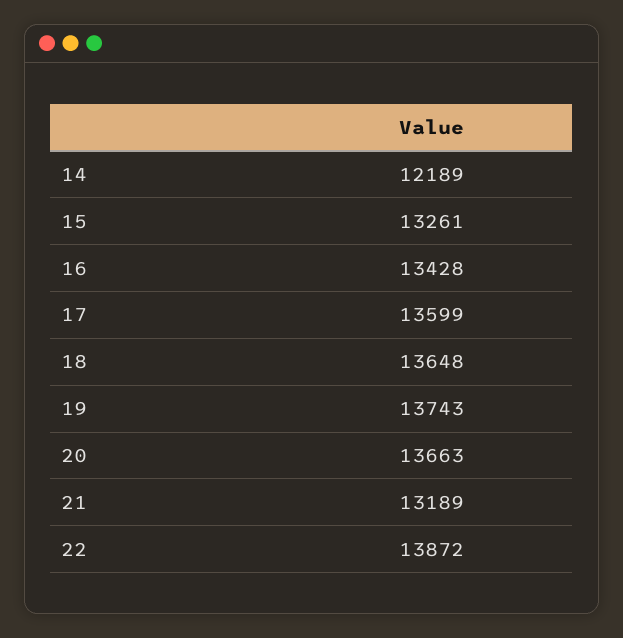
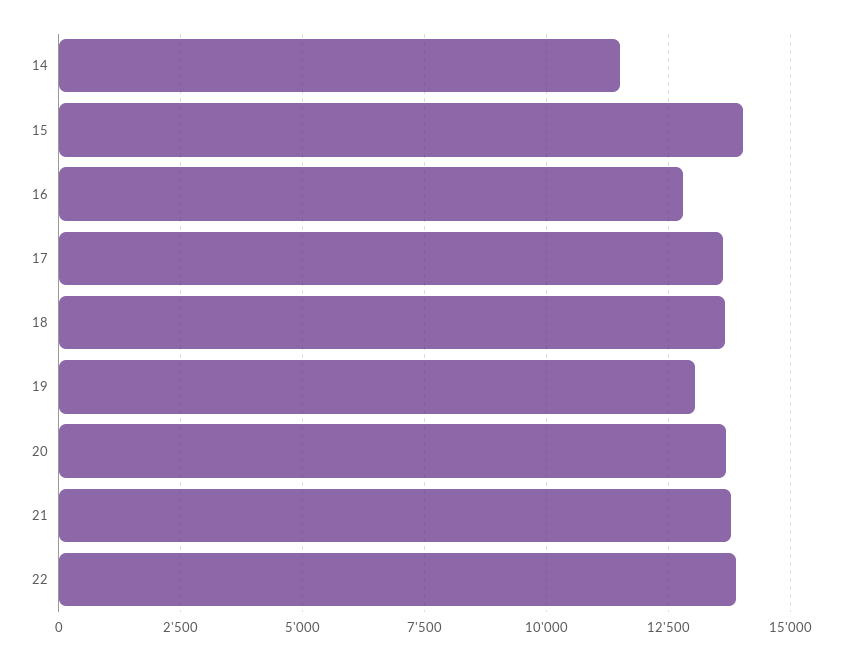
  {
-   "14": 12189,
+   "14": 11500,
-   "15": 13261,
+   "15": 14000,
-   "16": 13428,
+   "16": 12750,
    "17": 13599,
    "18": 13648,
-   "19": 13743,
+   "19": 13000,
    "20": 13663,
-   "21": 13189,
+   "21": 13750,
    "22": 13872
  }

